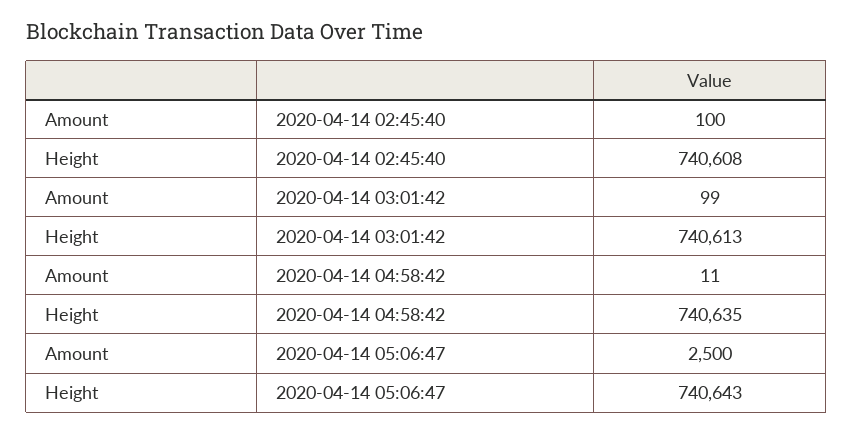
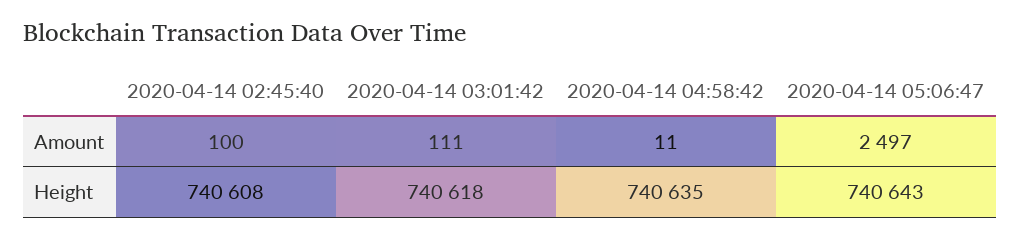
  {
    "Amount": {
      "2020-04-14 02:45:40": 100,
-     "2020-04-14 03:01:42": 99,
+     "2020-04-14 03:01:42": 111,
      "2020-04-14 04:58:42": 11,
-     "2020-04-14 05:06:47": 2500
+     "2020-04-14 05:06:47": 2497
    },
    "Height": {
      "2020-04-14 02:45:40": 740608,
-     "2020-04-14 03:01:42": 740613,
+     "2020-04-14 03:01:42": 740618,
      "2020-04-14 04:58:42": 740635,
      "2020-04-14 05:06:47": 740643
    }
  }

